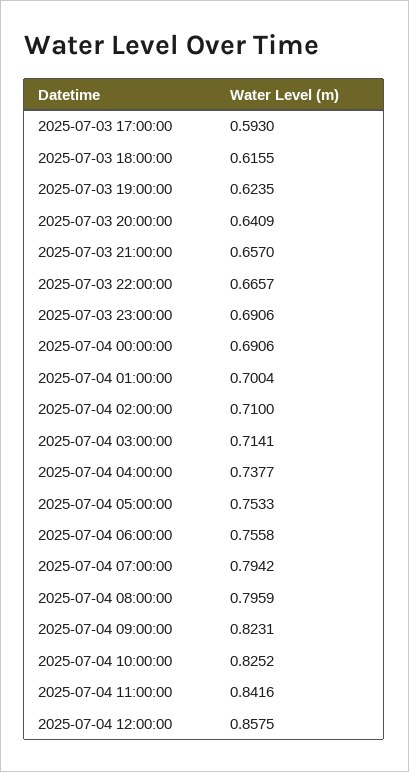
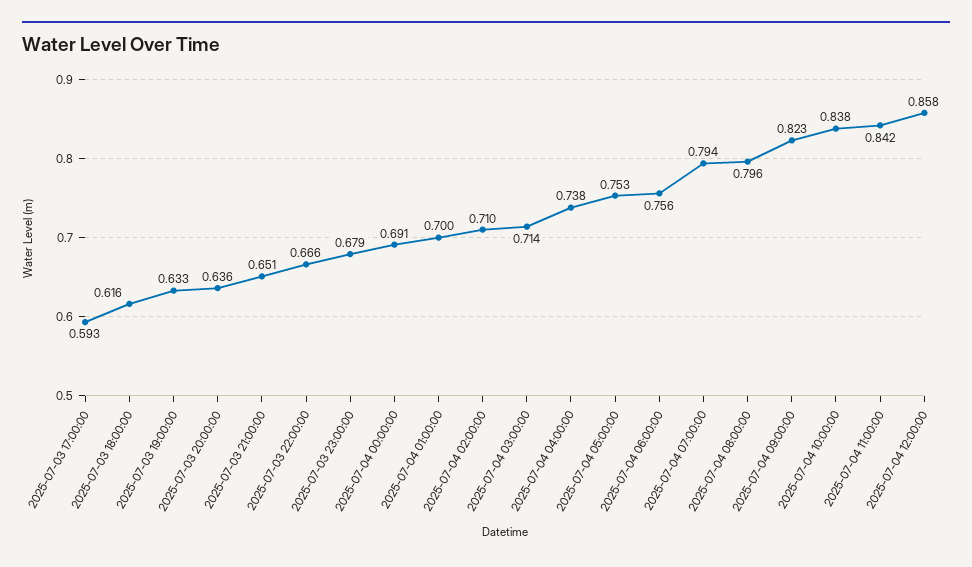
  {
    "2025-07-03 17:00:00": 0.593,
    "2025-07-03 18:00:00": 0.6155,
-   "2025-07-03 19:00:00": 0.6235,
+   "2025-07-03 19:00:00": 0.633,
-   "2025-07-03 20:00:00": 0.6409,
+   "2025-07-03 20:00:00": 0.636,
-   "2025-07-03 21:00:00": 0.657,
+   "2025-07-03 21:00:00": 0.651,
    "2025-07-03 22:00:00": 0.6657,
-   "2025-07-03 23:00:00": 0.6906,
+   "2025-07-03 23:00:00": 0.679,
    "2025-07-04 00:00:00": 0.6906,
    "2025-07-04 01:00:00": 0.7004,
    "2025-07-04 02:00:00": 0.71,
    "2025-07-04 03:00:00": 0.7141,
    "2025-07-04 04:00:00": 0.7377,
    "2025-07-04 05:00:00": 0.7533,
    "2025-07-04 06:00:00": 0.7558,
    "2025-07-04 07:00:00": 0.7942,
    "2025-07-04 08:00:00": 0.7959,
    "2025-07-04 09:00:00": 0.8231,
-   "2025-07-04 10:00:00": 0.8252,
+   "2025-07-04 10:00:00": 0.838,
    "2025-07-04 11:00:00": 0.8416,
    "2025-07-04 12:00:00": 0.8575
  }

